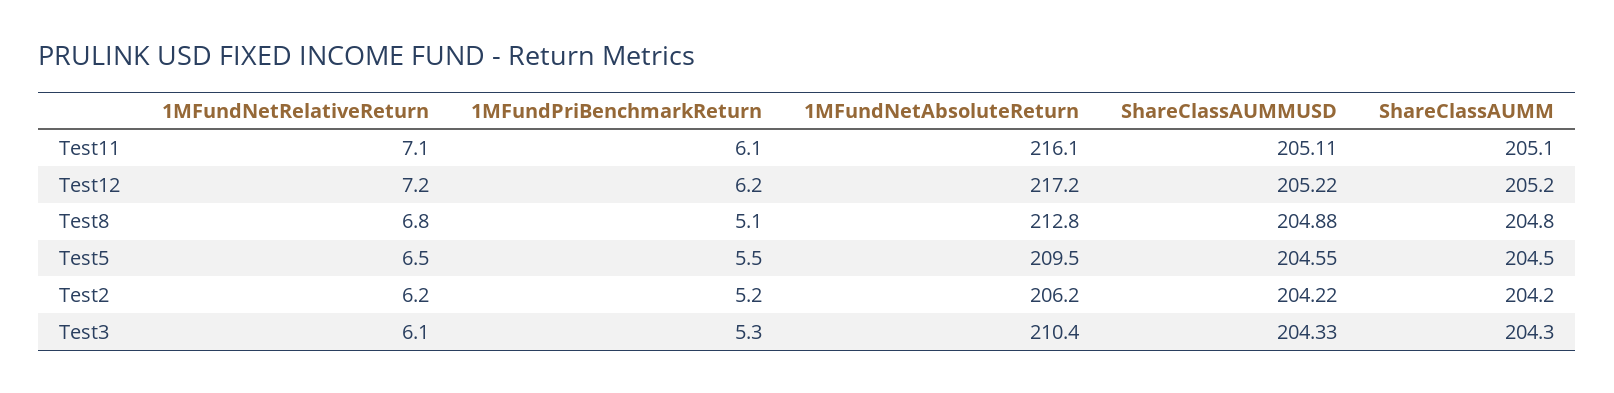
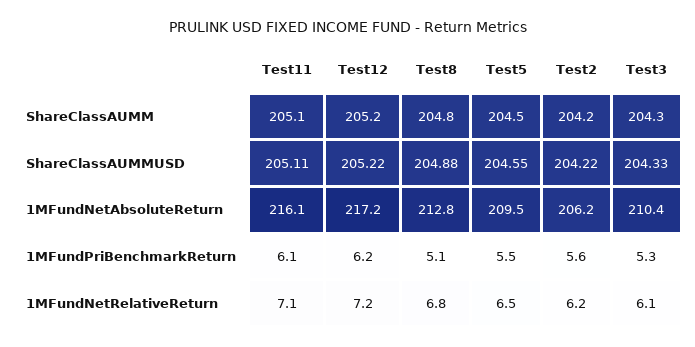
  {
    "1MFundNetRelativeReturn": {
      "Test11": 7.1,
      "Test12": 7.2,
      "Test8": 6.8,
      "Test5": 6.5,
      "Test2": 6.2,
      "Test3": 6.1
    },
    "1MFundPriBenchmarkReturn": {
      "Test11": 6.1,
      "Test12": 6.2,
      "Test8": 5.1,
      "Test5": 5.5,
-     "Test2": 5.2,
+     "Test2": 5.6,
      "Test3": 5.3
    },
    "1MFundNetAbsoluteReturn": {
      "Test11": 216.1,
      "Test12": 217.2,
      "Test8": 212.8,
      "Test5": 209.5,
      "Test2": 206.2,
      "Test3": 210.4
    },
    "ShareClassAUMMUSD": {
      "Test11": 205.11,
      "Test12": 205.22,
      "Test8": 204.88,
      "Test5": 204.55,
      "Test2": 204.22,
      "Test3": 204.33
    },
    "ShareClassAUMM": {
      "Test11": 205.1,
      "Test12": 205.2,
      "Test8": 204.8,
      "Test5": 204.5,
      "Test2": 204.2,
      "Test3": 204.3
    }
  }

